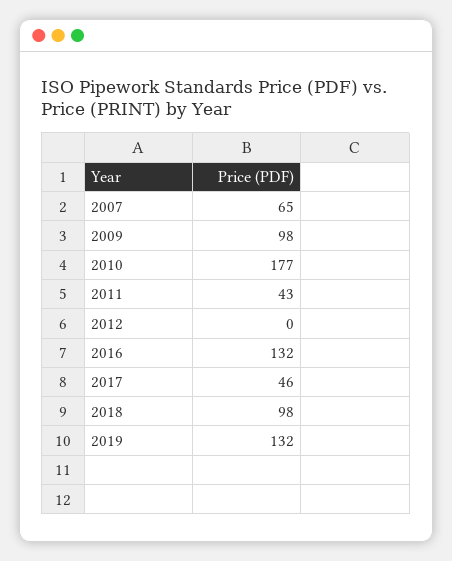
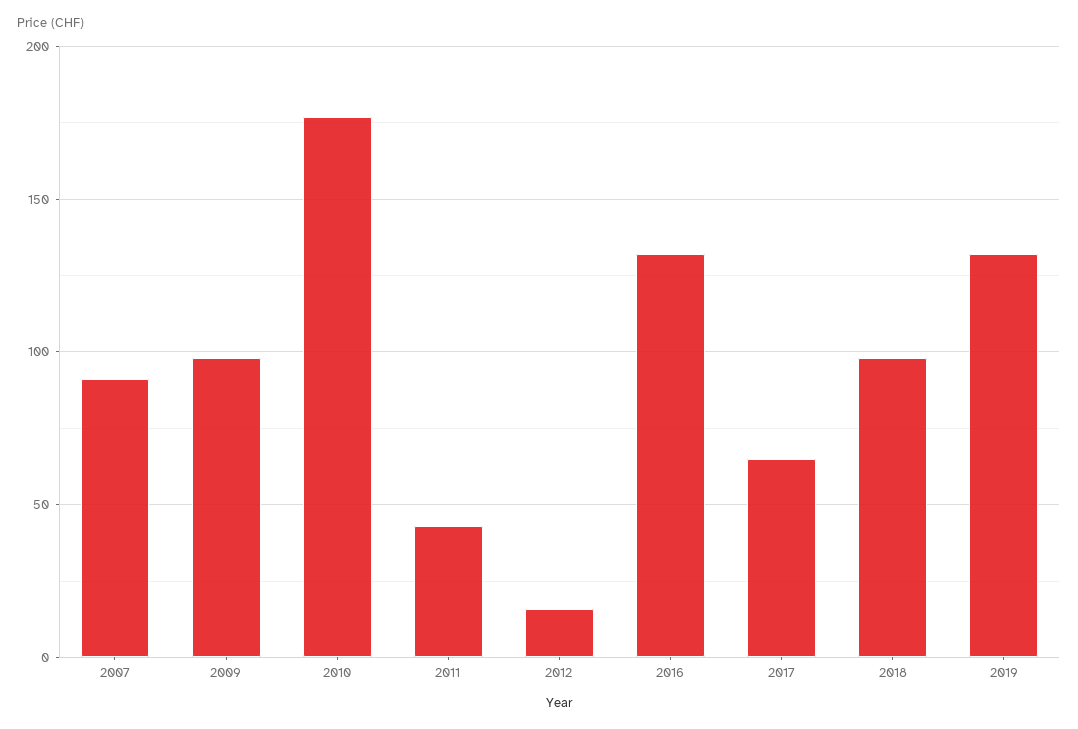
  {
-   "2007": 65,
+   "2007": 90,
    "2009": 98,
    "2010": 177,
    "2011": 43,
-   "2012": 0,
+   "2012": 15,
    "2016": 132,
-   "2017": 46,
+   "2017": 65,
    "2018": 98,
    "2019": 132
  }

